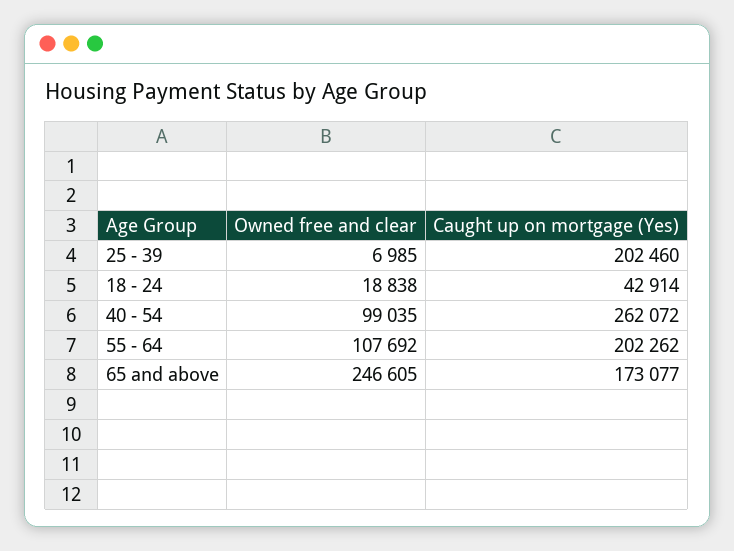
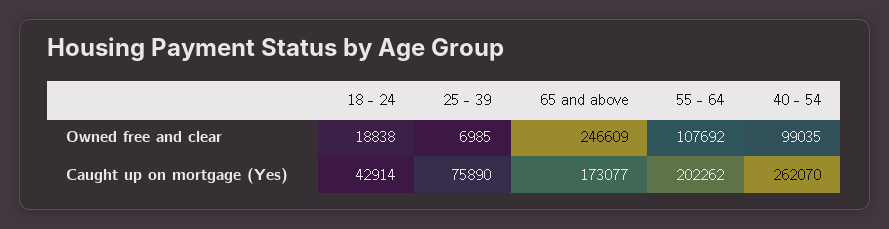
  {
    "Owned free and clear": {
      "25 - 39": 6985,
      "18 - 24": 18838,
      "40 - 54": 99035,
      "55 - 64": 107692,
-     "65 and above": 246605
+     "65 and above": 246609
    },
    "Caught up on mortgage (Yes)": {
-     "25 - 39": 202460,
+     "25 - 39": 75890,
      "18 - 24": 42914,
-     "40 - 54": 262072,
+     "40 - 54": 262070,
      "55 - 64": 202262,
      "65 and above": 173077
    }
  }

